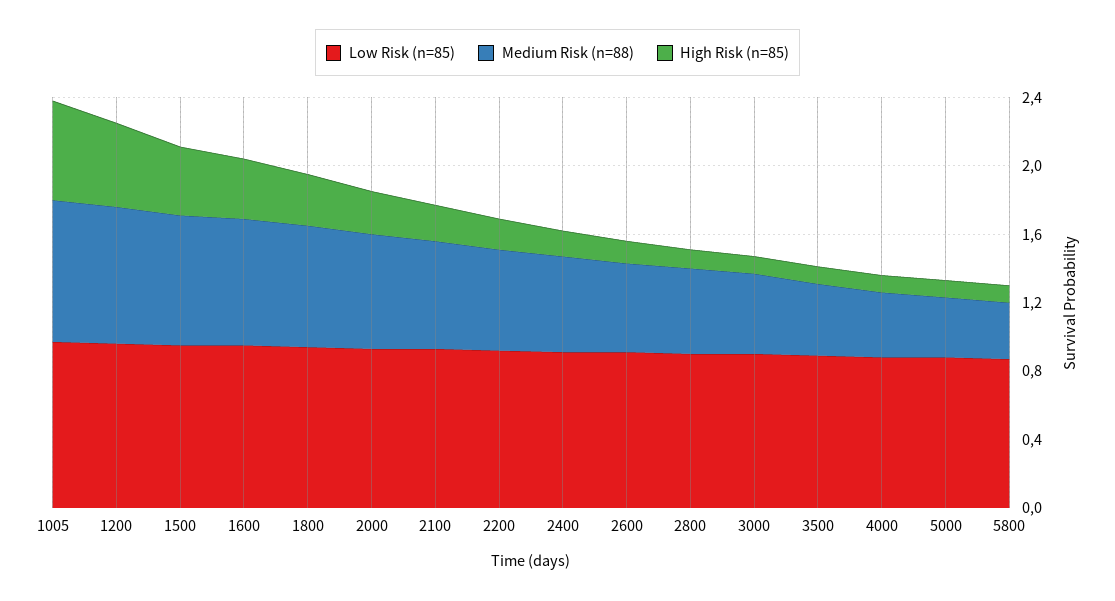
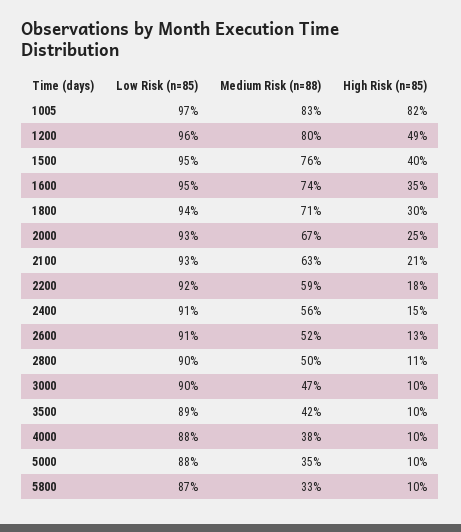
  {
    "Low Risk (n=85)": {
      "1005": 0.97,
      "1200": 0.96,
      "1500": 0.95,
      "1600": 0.95,
      "1800": 0.94,
      "2000": 0.93,
      "2100": 0.93,
      "2200": 0.92,
      "2400": 0.91,
      "2600": 0.91,
      "2800": 0.9,
      "3000": 0.9,
      "3500": 0.89,
      "4000": 0.88,
      "5000": 0.88,
      "5800": 0.87
    },
    "Medium Risk (n=88)": {
      "1005": 0.83,
      "1200": 0.8,
      "1500": 0.76,
      "1600": 0.74,
      "1800": 0.71,
      "2000": 0.67,
      "2100": 0.63,
      "2200": 0.59,
      "2400": 0.56,
      "2600": 0.52,
      "2800": 0.5,
      "3000": 0.47,
      "3500": 0.42,
      "4000": 0.38,
      "5000": 0.35,
      "5800": 0.33
    },
    "High Risk (n=85)": {
-     "1005": 0.6,
+     "1005": 0.82,
      "1200": 0.49,
      "1500": 0.4,
      "1600": 0.35,
      "1800": 0.3,
      "2000": 0.25,
      "2100": 0.21,
      "2200": 0.18,
      "2400": 0.15,
      "2600": 0.13,
      "2800": 0.11,
      "3000": 0.1,
      "3500": 0.1,
      "4000": 0.1,
      "5000": 0.1,
      "5800": 0.1
    }
  }

